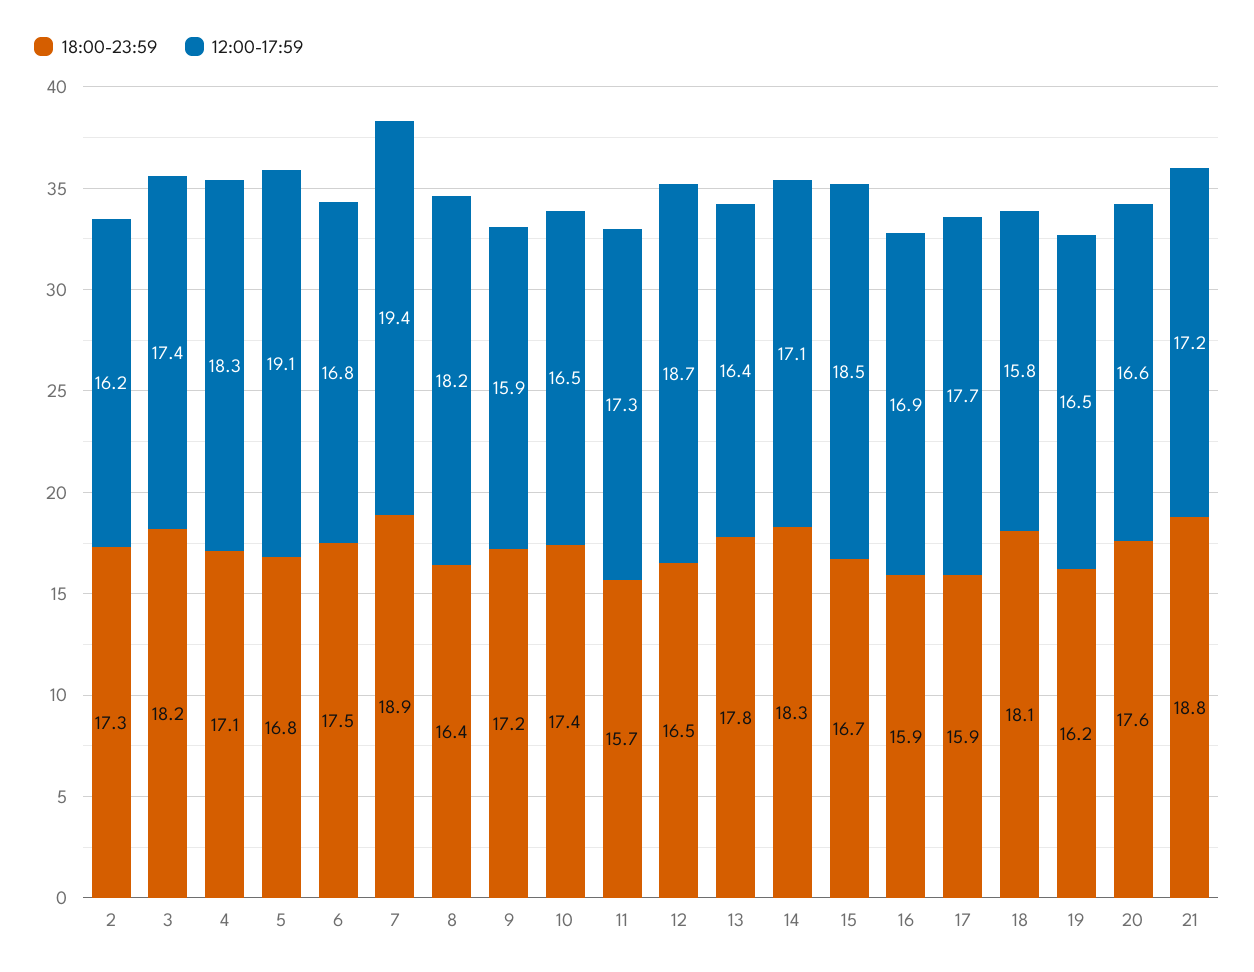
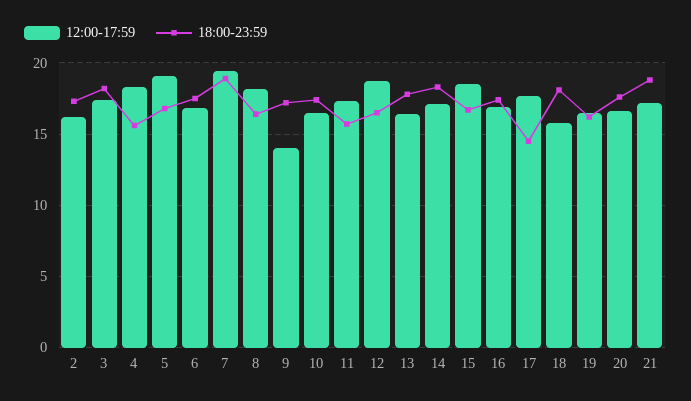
  {
    "18:00-23:59": {
      "2": 17.3,
      "3": 18.2,
-     "4": 17.1,
+     "4": 15.5,
      "5": 16.8,
      "6": 17.5,
      "7": 18.9,
      "8": 16.4,
      "9": 17.2,
      "10": 17.4,
      "11": 15.7,
      "12": 16.5,
      "13": 17.8,
      "14": 18.3,
      "15": 16.7,
-     "16": 15.9,
+     "16": 17.5,
-     "17": 15.9,
+     "17": 14.5,
      "18": 18.1,
      "19": 16.2,
      "20": 17.6,
      "21": 18.8
    },
    "12:00-17:59": {
      "2": 16.2,
      "3": 17.4,
      "4": 18.3,
      "5": 19.1,
      "6": 16.8,
      "7": 19.4,
      "8": 18.2,
-     "9": 15.9,
+     "9": 14,
      "10": 16.5,
      "11": 17.3,
      "12": 18.7,
      "13": 16.4,
      "14": 17.1,
      "15": 18.5,
      "16": 16.9,
      "17": 17.7,
      "18": 15.8,
      "19": 16.5,
      "20": 16.6,
      "21": 17.2
    }
  }

